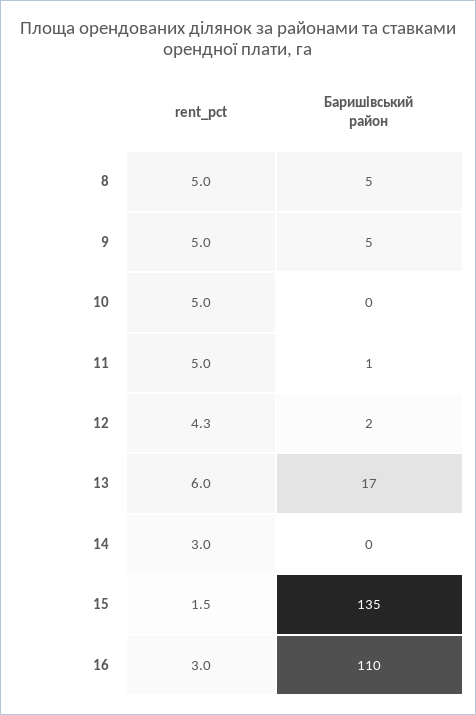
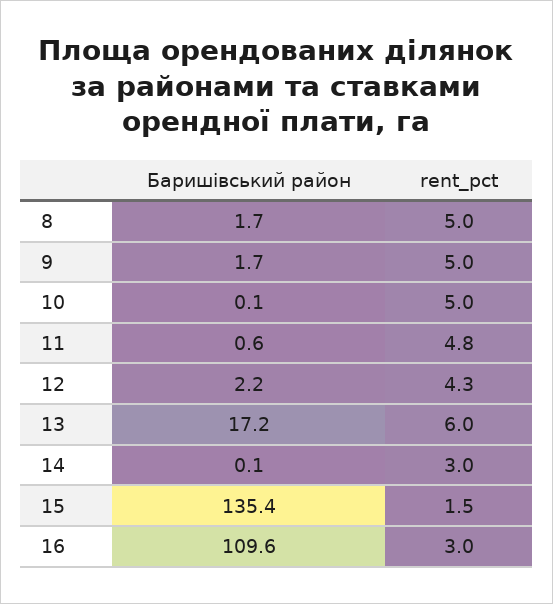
  {
    "rent_pct": {
      "8": 5,
      "9": 5,
      "10": 5,
-     "11": 5,
+     "11": 4.8,
      "12": 4.3,
      "13": 6,
      "14": 3,
      "15": 1.5,
      "16": 3
    },
    "Баришівський район": {
-     "8": 5,
+     "8": 1.7,
-     "9": 5,
+     "9": 1.7,
      "10": 0.1,
      "11": 0.6,
      "12": 2.2,
      "13": 17.2,
      "14": 0.1,
      "15": 135.4,
      "16": 109.6
    }
  }

